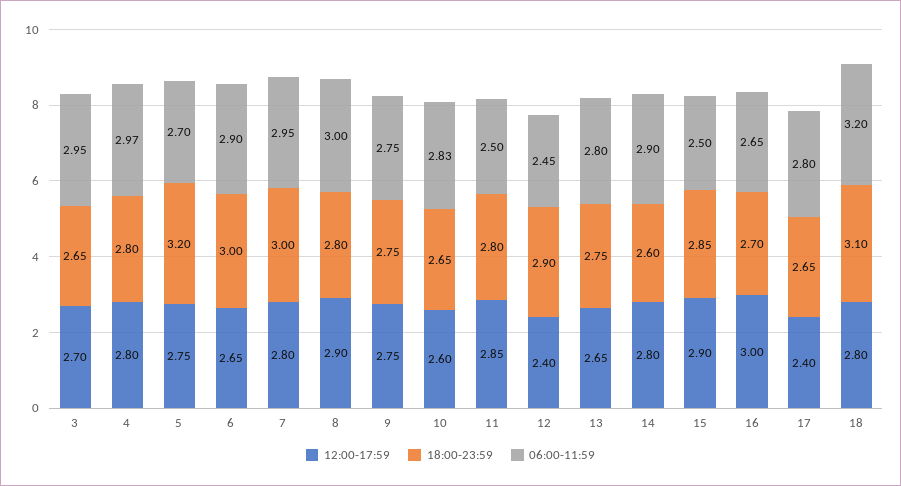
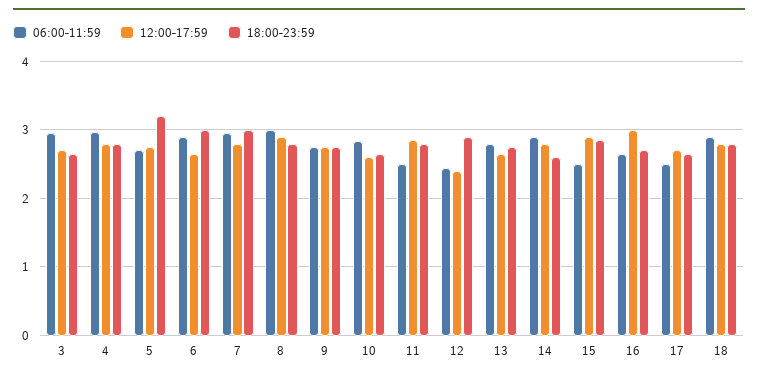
  {
    "12:00-17:59": {
      "3": 2.7,
      "4": 2.8,
      "5": 2.75,
      "6": 2.65,
      "7": 2.8,
      "8": 2.9,
      "9": 2.75,
      "10": 2.6,
      "11": 2.85,
      "12": 2.4,
      "13": 2.65,
      "14": 2.8,
      "15": 2.9,
      "16": 3,
-     "17": 2.4,
+     "17": 2.7,
      "18": 2.8
    },
    "18:00-23:59": {
      "3": 2.65,
      "4": 2.8,
      "5": 3.2,
      "6": 3,
      "7": 3,
      "8": 2.8,
      "9": 2.75,
      "10": 2.65,
      "11": 2.8,
      "12": 2.9,
      "13": 2.75,
      "14": 2.6,
      "15": 2.85,
      "16": 2.7,
      "17": 2.65,
-     "18": 3.1
+     "18": 2.8
    },
    "06:00-11:59": {
      "3": 2.95,
      "4": 2.97,
      "5": 2.7,
      "6": 2.9,
      "7": 2.95,
      "8": 3,
      "9": 2.75,
      "10": 2.83,
      "11": 2.5,
      "12": 2.45,
      "13": 2.8,
      "14": 2.9,
      "15": 2.5,
      "16": 2.65,
-     "17": 2.8,
+     "17": 2.5,
-     "18": 3.2
+     "18": 2.9
    }
  }

